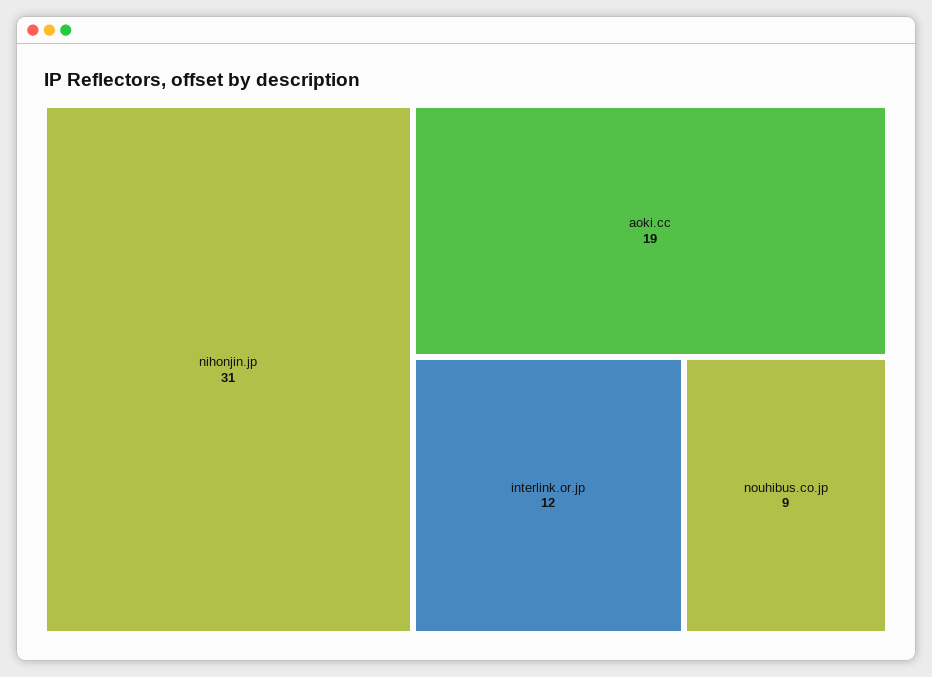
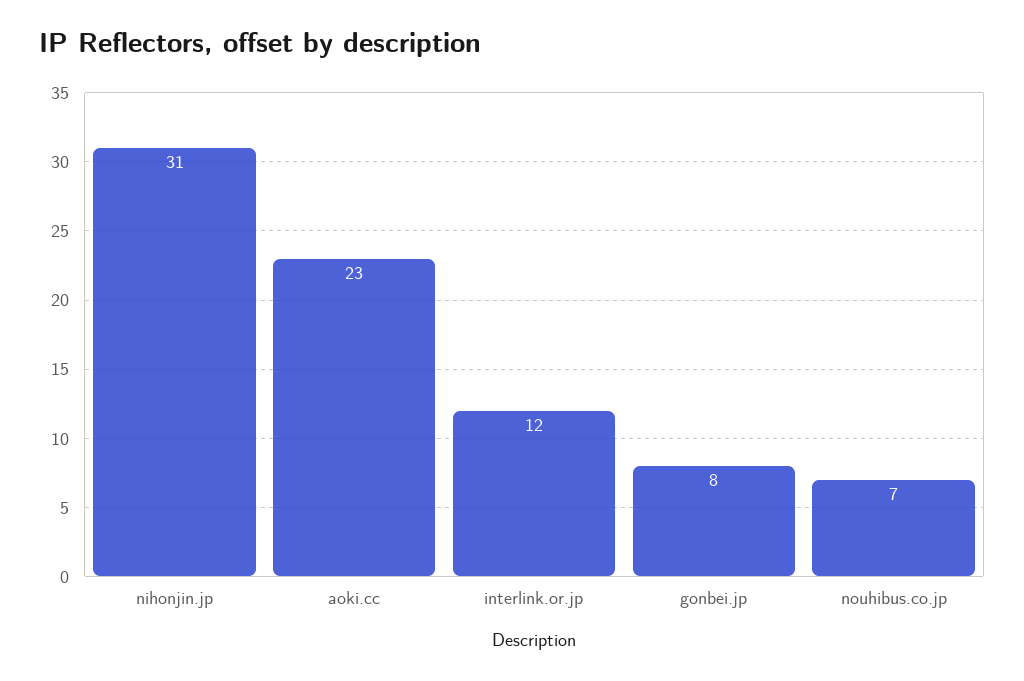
  {
    "nihonjin.jp": 31,
-   "aoki.cc": 19,
+   "aoki.cc": 23,
    "interlink.or.jp": 12,
-   "nouhibus.co.jp": 9
+   "nouhibus.co.jp": 7,
+   "gonbei.jp": 8
  }

